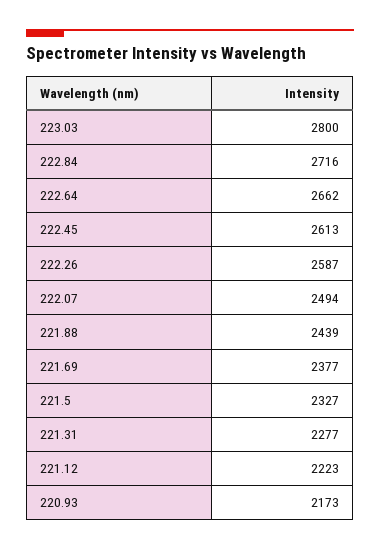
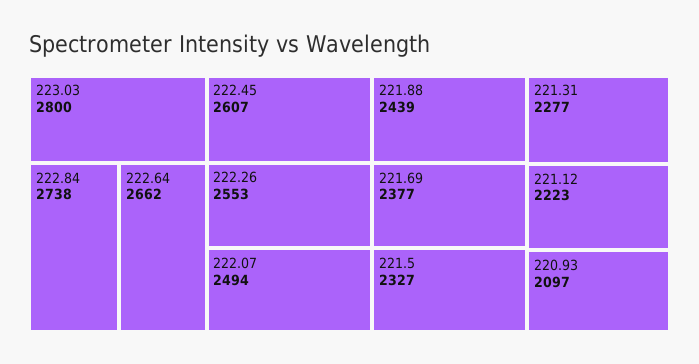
  {
    "223.03": 2800,
-   "222.84": 2716,
+   "222.84": 2738,
    "222.64": 2662,
-   "222.45": 2613,
+   "222.45": 2607,
-   "222.26": 2587,
+   "222.26": 2553,
    "222.07": 2494,
    "221.88": 2439,
    "221.69": 2377,
    "221.5": 2327,
    "221.31": 2277,
    "221.12": 2223,
-   "220.93": 2173
+   "220.93": 2097
  }

